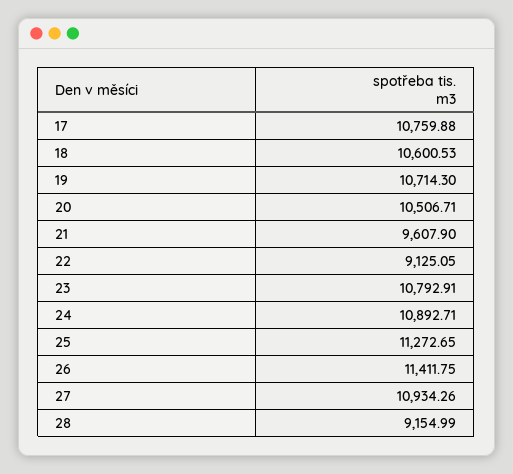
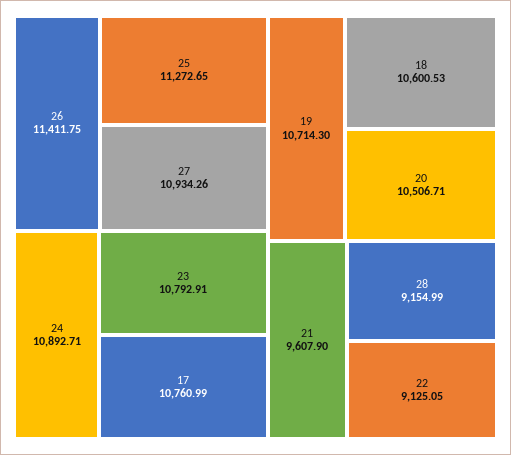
  {
-   "17": 10759.88,
+   "17": 10760.99,
    "18": 10600.53,
    "19": 10714.3,
    "20": 10506.71,
    "21": 9607.9,
    "22": 9125.05,
    "23": 10792.91,
    "24": 10892.71,
    "25": 11272.65,
    "26": 11411.75,
    "27": 10934.26,
    "28": 9154.99
  }

